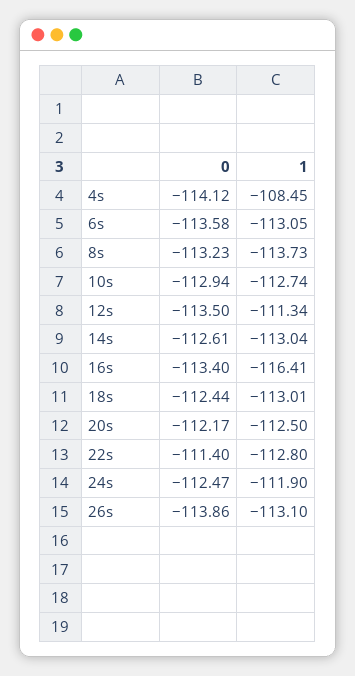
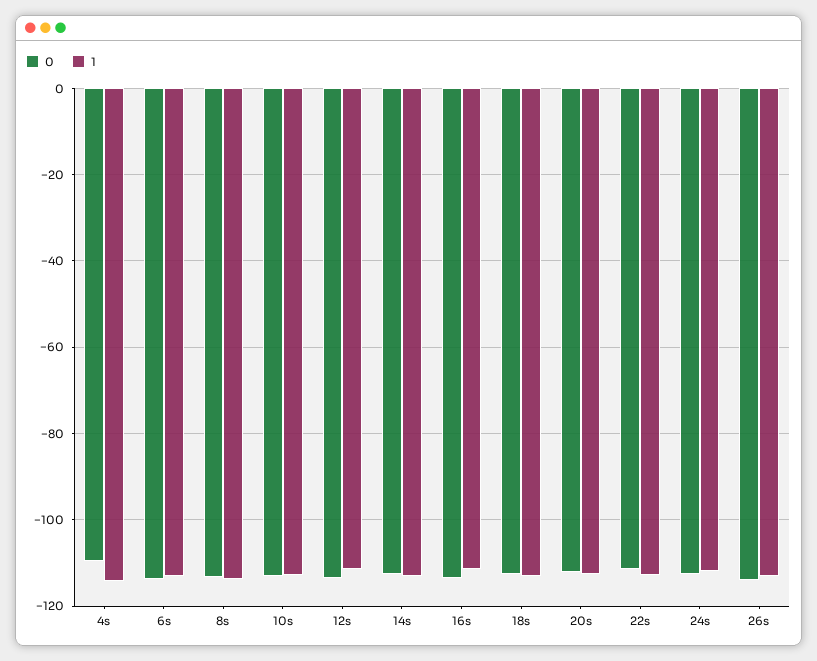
  {
    "0": {
-     "4s": -114.12,
+     "4s": -110,
      "6s": -113.58,
      "8s": -113.23,
      "10s": -112.94,
      "12s": -113.5,
      "14s": -112.61,
      "16s": -113.4,
      "18s": -112.44,
      "20s": -112.17,
      "22s": -111.4,
      "24s": -112.47,
      "26s": -113.86
    },
    "1": {
-     "4s": -108.45,
+     "4s": -114,
      "6s": -113.05,
      "8s": -113.73,
      "10s": -112.74,
      "12s": -111.34,
      "14s": -113.04,
-     "16s": -116.41,
+     "16s": -112,
      "18s": -113.01,
      "20s": -112.5,
      "22s": -112.8,
      "24s": -111.9,
      "26s": -113.1
    }
  }

